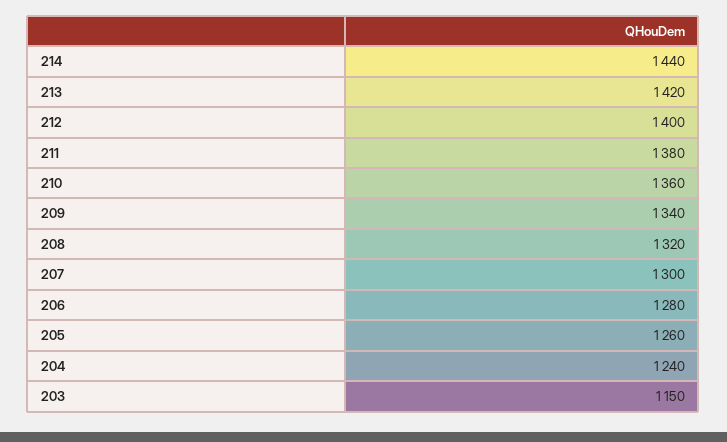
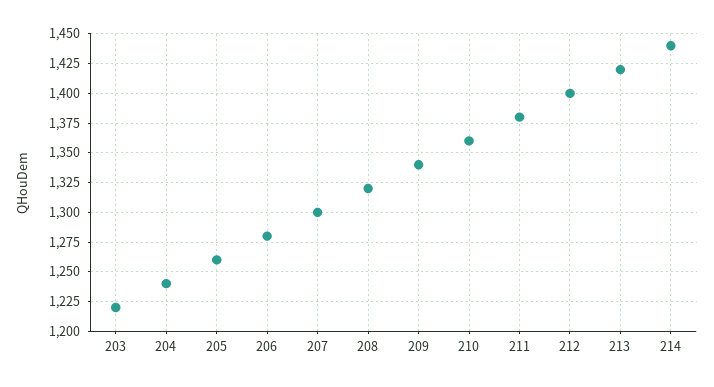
  {
    "214": 1440,
    "213": 1420,
    "212": 1400,
    "211": 1380,
    "210": 1360,
    "209": 1340,
    "208": 1320,
    "207": 1300,
    "206": 1280,
    "205": 1260,
    "204": 1240,
-   "203": 1150
+   "203": 1225
  }

